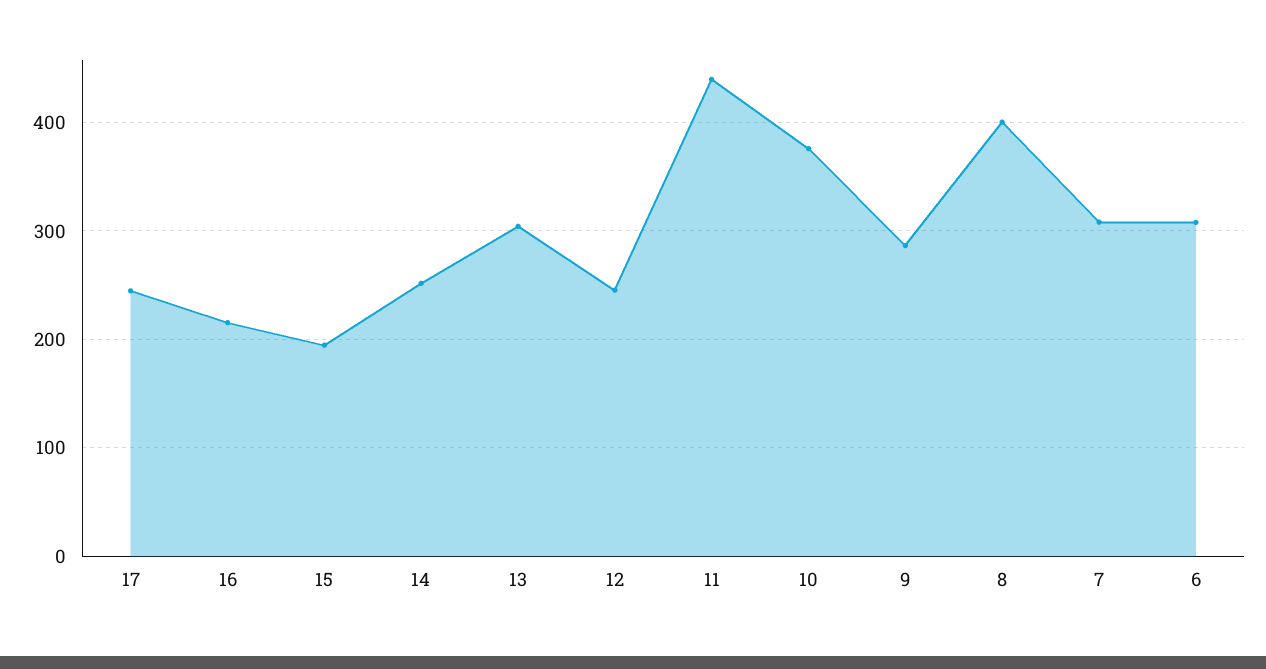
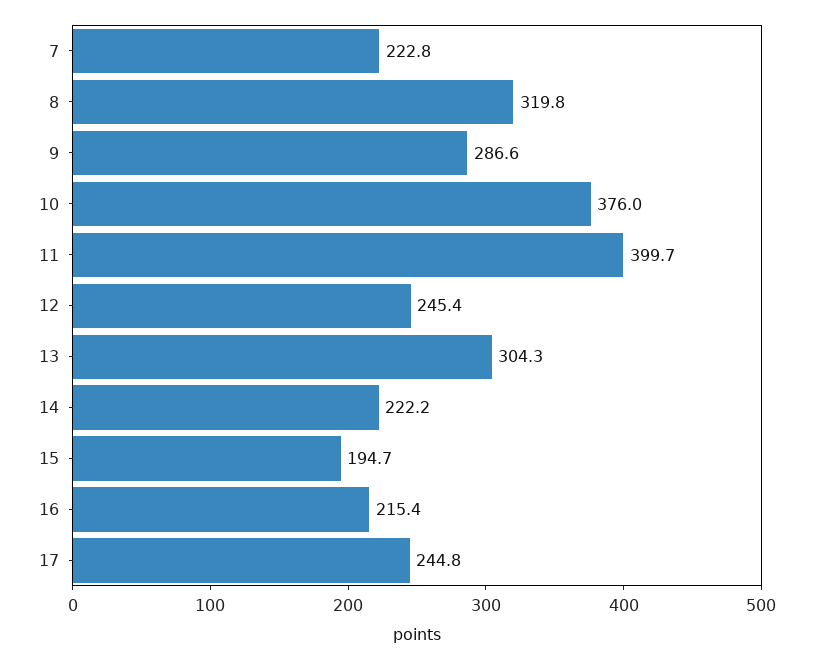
  {
    "17": 244.8,
    "16": 215.4,
    "15": 194.7,
-   "14": 250,
+   "14": 222.2,
    "13": 304.3,
    "12": 245.4,
-   "11": 440,
+   "11": 399.7,
    "10": 376,
    "9": 286.6,
-   "8": 400,
+   "8": 319.8,
-   "7": 310,
+   "7": 222.8
-   "6": 310
  }

